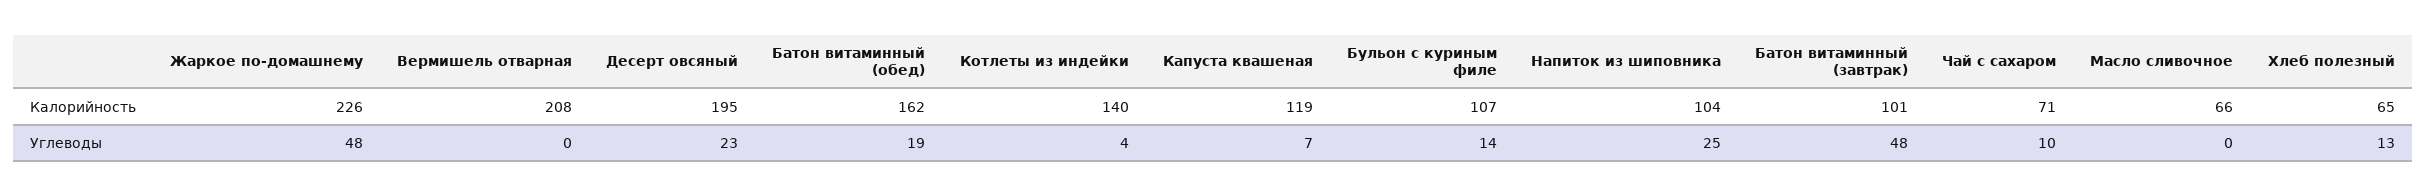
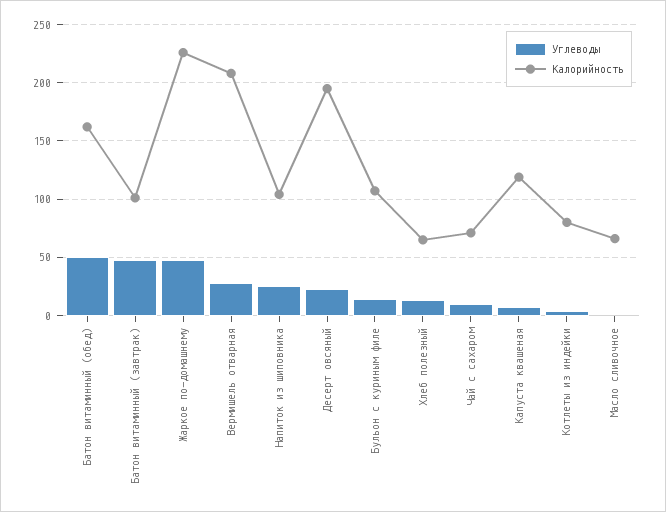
  {
    "Калорийность": {
      "Жаркое по-домашнему": 226,
      "Вермишель отварная": 208,
      "Десерт овсяный": 195,
      "Батон витаминный (обед)": 162,
-     "Котлеты из индейки": 140,
+     "Котлеты из индейки": 80,
      "Капуста квашеная": 119,
      "Бульон с куриным филе": 107,
      "Напиток из шиповника": 104,
      "Батон витаминный (завтрак)": 101,
      "Чай с сахаром": 71,
      "Масло сливочное": 66,
      "Хлеб полезный": 65
    },
    "Углеводы": {
      "Жаркое по-домашнему": 48,
-     "Вермишель отварная": 0,
+     "Вермишель отварная": 30,
      "Десерт овсяный": 23,
-     "Батон витаминный (обед)": 19,
+     "Батон витаминный (обед)": 50,
      "Котлеты из индейки": 4,
      "Капуста квашеная": 7,
      "Бульон с куриным филе": 14,
      "Напиток из шиповника": 25,
      "Батон витаминный (завтрак)": 48,
      "Чай с сахаром": 10,
      "Масло сливочное": 0,
      "Хлеб полезный": 13
    }
  }

